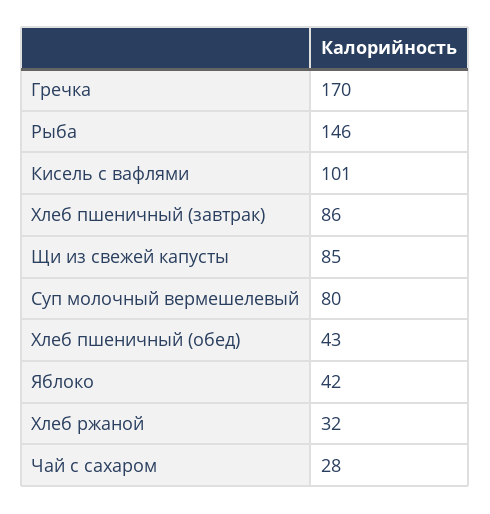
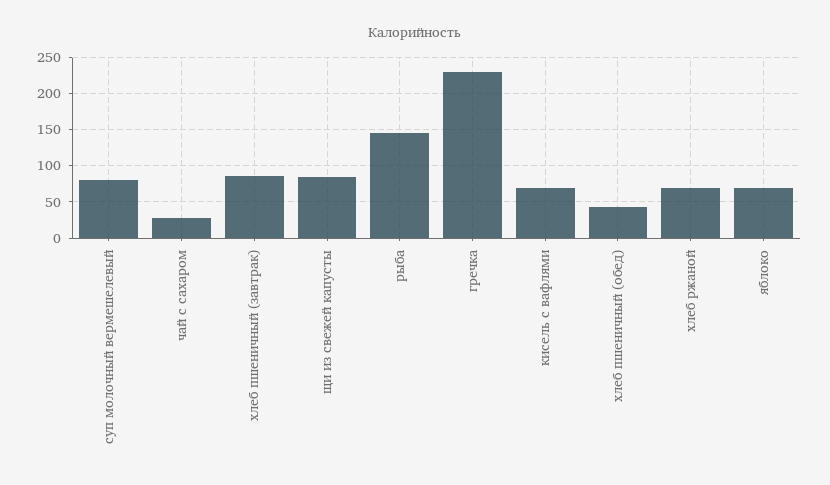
  {
-   "Гречка": 170,
+   "Гречка": 230,
    "Рыба": 146,
-   "Кисель с вафлями": 101,
+   "Кисель с вафлями": 70,
    "Хлеб пшеничный (завтрак)": 86,
    "Щи из свежей капусты": 85,
    "Суп молочный вермешелевый": 80,
    "Хлеб пшеничный (обед)": 43,
-   "Яблоко": 42,
+   "Яблоко": 70,
-   "Хлеб ржаной": 32,
+   "Хлеб ржаной": 70,
    "Чай с сахаром": 28
  }

